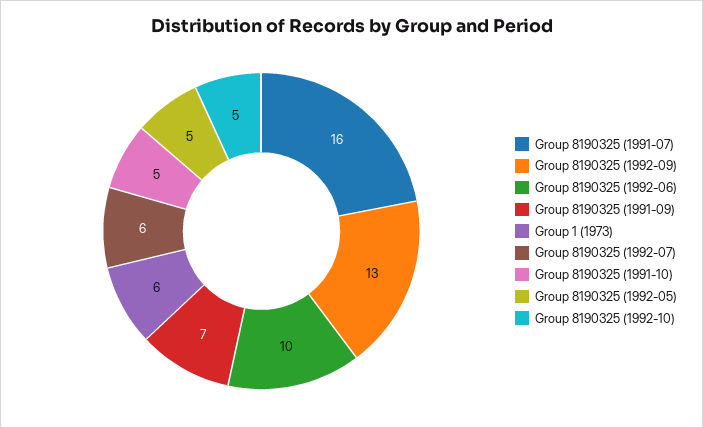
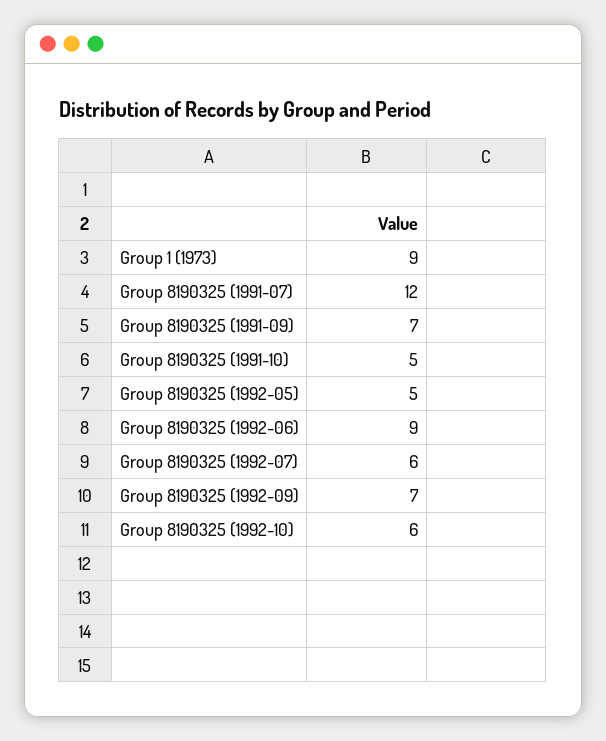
  {
-   "Group 8190325 (1991-07)": 16,
+   "Group 8190325 (1991-07)": 12,
-   "Group 8190325 (1992-09)": 13,
+   "Group 8190325 (1992-09)": 7,
-   "Group 8190325 (1992-06)": 10,
+   "Group 8190325 (1992-06)": 9,
    "Group 8190325 (1991-09)": 7,
-   "Group 1 (1973)": 6,
+   "Group 1 (1973)": 9,
    "Group 8190325 (1992-07)": 6,
    "Group 8190325 (1991-10)": 5,
    "Group 8190325 (1992-05)": 5,
-   "Group 8190325 (1992-10)": 5
+   "Group 8190325 (1992-10)": 6
  }

